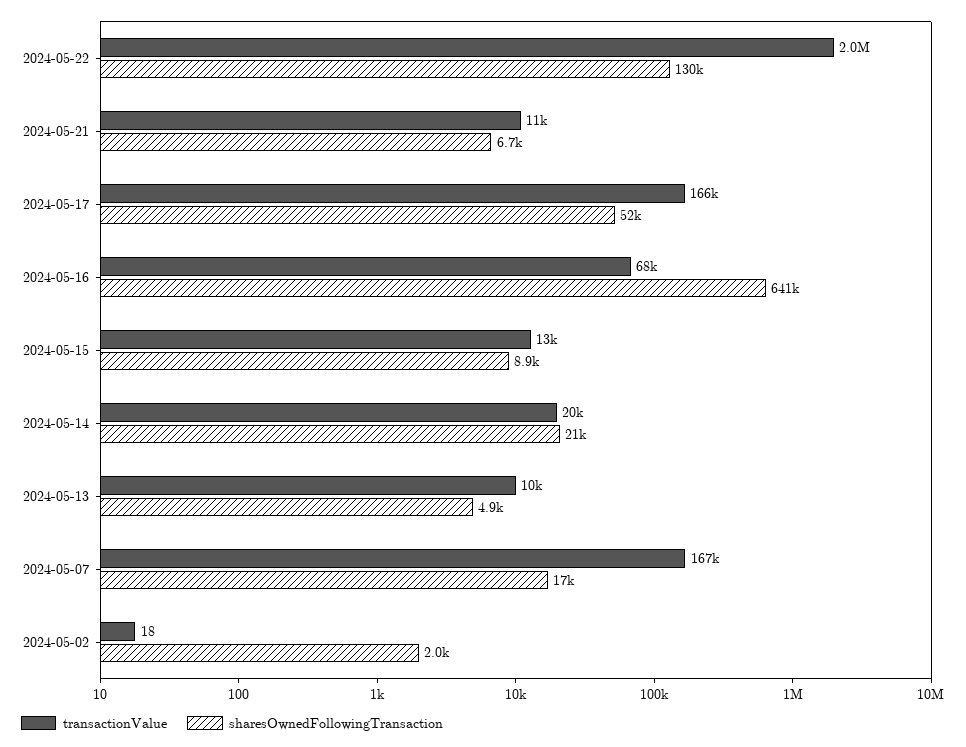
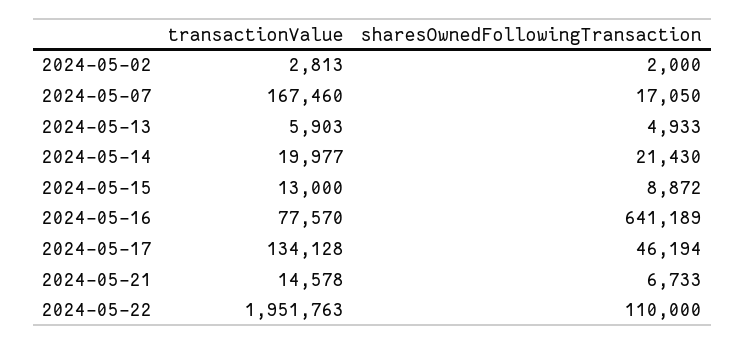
  {
    "transactionValue": {
      "2024-05-22": 1951763,
-     "2024-05-21": 11000,
+     "2024-05-21": 14578,
-     "2024-05-17": 166000,
+     "2024-05-17": 134128,
-     "2024-05-16": 68000,
+     "2024-05-16": 77570,
      "2024-05-15": 13000,
      "2024-05-14": 19977,
-     "2024-05-13": 10000,
+     "2024-05-13": 5903,
      "2024-05-07": 167460,
-     "2024-05-02": 18
+     "2024-05-02": 2813
    },
    "sharesOwnedFollowingTransaction": {
-     "2024-05-22": 130000,
+     "2024-05-22": 110000,
      "2024-05-21": 6733,
-     "2024-05-17": 52000,
+     "2024-05-17": 46194,
      "2024-05-16": 641189,
      "2024-05-15": 8872,
      "2024-05-14": 21430,
      "2024-05-13": 4933,
      "2024-05-07": 17050,
      "2024-05-02": 2000
    }
  }

